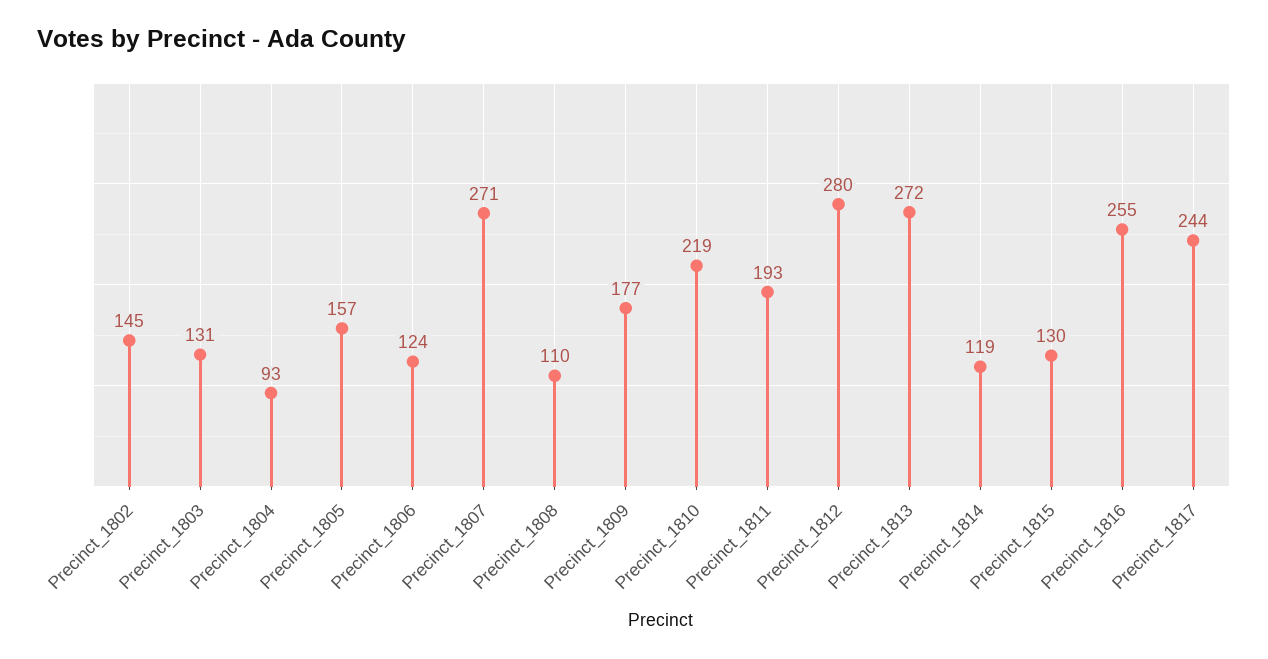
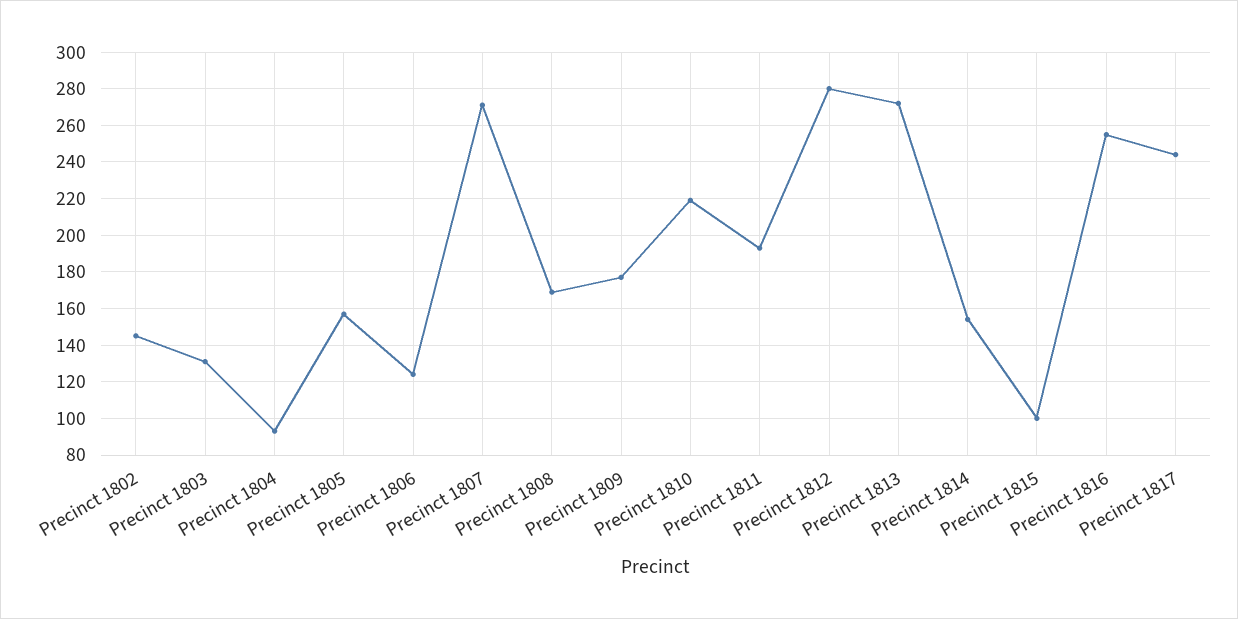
  {
    "Precinct_1802": 145,
    "Precinct_1803": 131,
    "Precinct_1804": 93,
    "Precinct_1805": 157,
    "Precinct_1806": 124,
    "Precinct_1807": 271,
-   "Precinct_1808": 110,
+   "Precinct_1808": 170,
    "Precinct_1809": 177,
    "Precinct_1810": 219,
    "Precinct_1811": 193,
    "Precinct_1812": 280,
    "Precinct_1813": 272,
-   "Precinct_1814": 119,
+   "Precinct_1814": 155,
-   "Precinct_1815": 130,
+   "Precinct_1815": 100,
    "Precinct_1816": 255,
    "Precinct_1817": 244
  }

